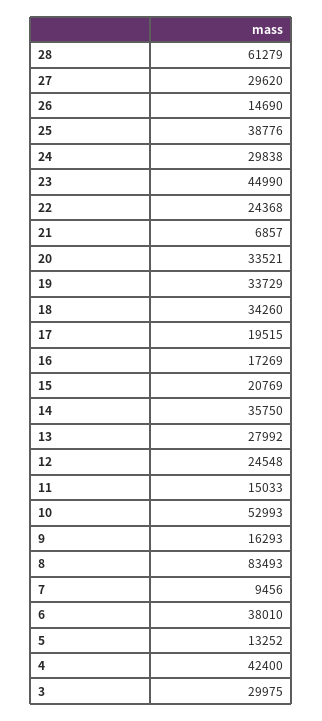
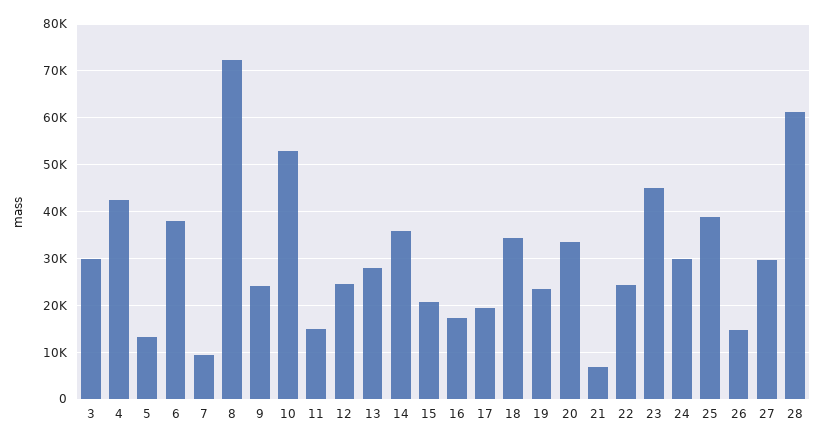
  {
    "28": 61279,
    "27": 29620,
    "26": 14690,
    "25": 38776,
    "24": 29838,
    "23": 44990,
    "22": 24368,
    "21": 6857,
    "20": 33521,
-   "19": 33729,
+   "19": 24000,
    "18": 34260,
    "17": 19515,
    "16": 17269,
    "15": 20769,
    "14": 35750,
    "13": 27992,
    "12": 24548,
    "11": 15033,
    "10": 52993,
-   "9": 16293,
+   "9": 24000,
-   "8": 83493,
+   "8": 72000,
    "7": 9456,
    "6": 38010,
    "5": 13252,
    "4": 42400,
    "3": 29975
  }

